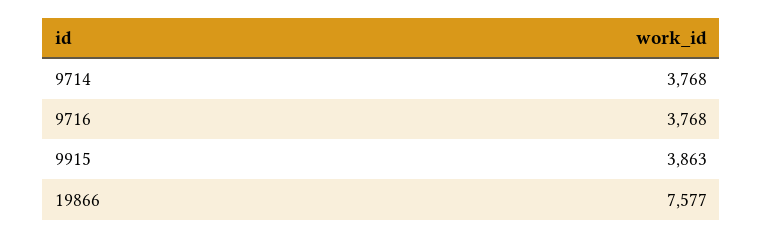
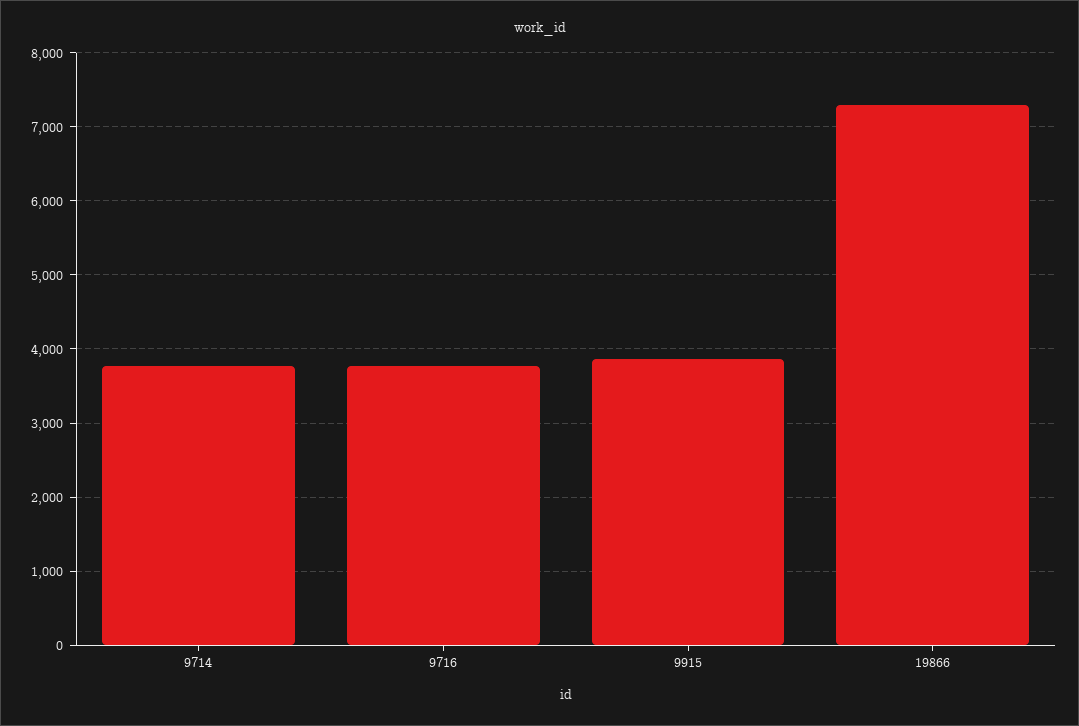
  {
    "9714": 3768,
    "9716": 3768,
    "9915": 3863,
-   "19866": 7577
+   "19866": 7300
  }

